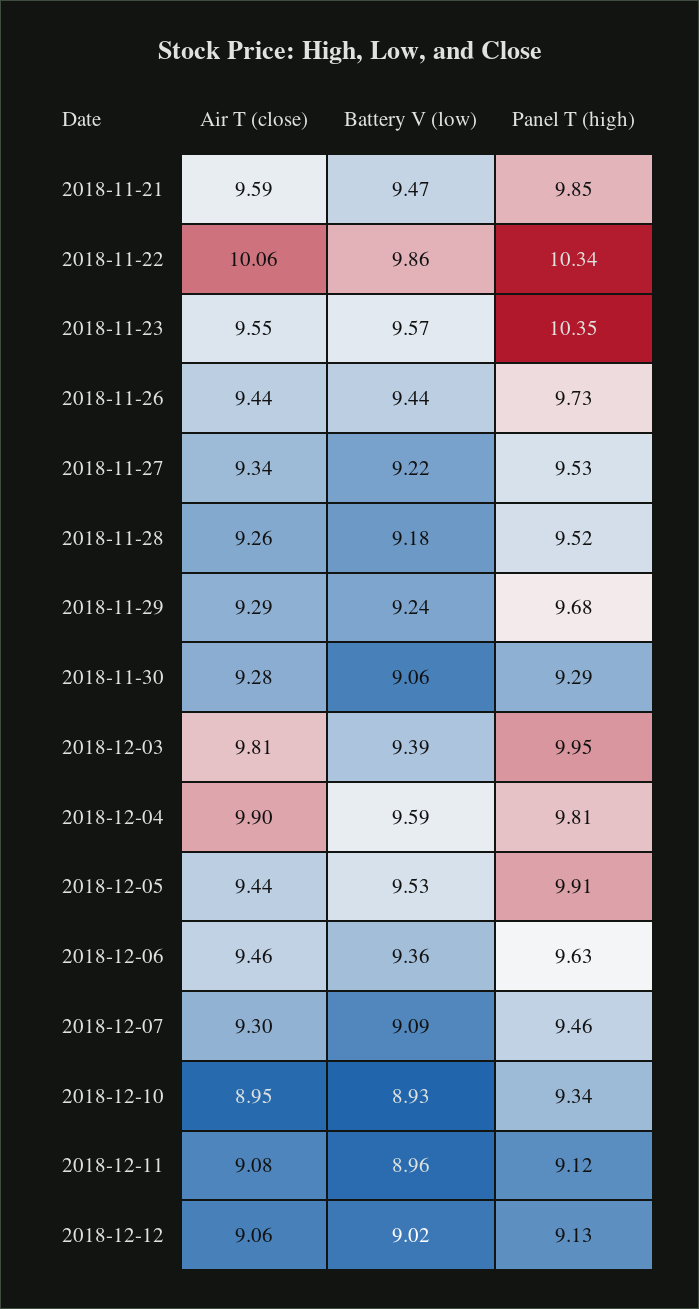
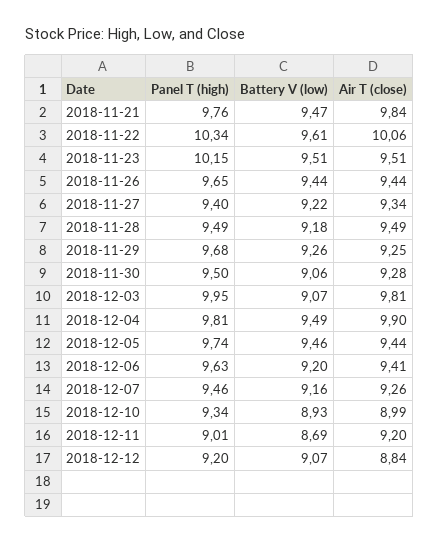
  {
    "Air T (close)": {
-     "2018-11-21": 9.59,
+     "2018-11-21": 9.84,
      "2018-11-22": 10.06,
-     "2018-11-23": 9.55,
+     "2018-11-23": 9.51,
      "2018-11-26": 9.44,
      "2018-11-27": 9.34,
-     "2018-11-28": 9.26,
+     "2018-11-28": 9.49,
-     "2018-11-29": 9.29,
+     "2018-11-29": 9.25,
      "2018-11-30": 9.28,
      "2018-12-03": 9.81,
      "2018-12-04": 9.9,
      "2018-12-05": 9.44,
-     "2018-12-06": 9.46,
+     "2018-12-06": 9.41,
-     "2018-12-07": 9.3,
+     "2018-12-07": 9.26,
-     "2018-12-10": 8.95,
+     "2018-12-10": 8.99,
-     "2018-12-11": 9.08,
+     "2018-12-11": 9.2,
-     "2018-12-12": 9.06
+     "2018-12-12": 8.84
    },
    "Battery V (low)": {
      "2018-11-21": 9.47,
-     "2018-11-22": 9.86,
+     "2018-11-22": 9.61,
-     "2018-11-23": 9.57,
+     "2018-11-23": 9.51,
      "2018-11-26": 9.44,
      "2018-11-27": 9.22,
      "2018-11-28": 9.18,
-     "2018-11-29": 9.24,
+     "2018-11-29": 9.26,
      "2018-11-30": 9.06,
-     "2018-12-03": 9.39,
+     "2018-12-03": 9.07,
-     "2018-12-04": 9.59,
+     "2018-12-04": 9.49,
-     "2018-12-05": 9.53,
+     "2018-12-05": 9.46,
-     "2018-12-06": 9.36,
+     "2018-12-06": 9.2,
-     "2018-12-07": 9.09,
+     "2018-12-07": 9.16,
      "2018-12-10": 8.93,
-     "2018-12-11": 8.96,
+     "2018-12-11": 8.69,
-     "2018-12-12": 9.02
+     "2018-12-12": 9.07
    },
    "Panel T (high)": {
-     "2018-11-21": 9.85,
+     "2018-11-21": 9.76,
      "2018-11-22": 10.34,
-     "2018-11-23": 10.35,
+     "2018-11-23": 10.15,
-     "2018-11-26": 9.73,
+     "2018-11-26": 9.65,
-     "2018-11-27": 9.53,
+     "2018-11-27": 9.4,
-     "2018-11-28": 9.52,
+     "2018-11-28": 9.49,
      "2018-11-29": 9.68,
-     "2018-11-30": 9.29,
+     "2018-11-30": 9.5,
      "2018-12-03": 9.95,
      "2018-12-04": 9.81,
-     "2018-12-05": 9.91,
+     "2018-12-05": 9.74,
      "2018-12-06": 9.63,
      "2018-12-07": 9.46,
      "2018-12-10": 9.34,
-     "2018-12-11": 9.12,
+     "2018-12-11": 9.01,
-     "2018-12-12": 9.13
+     "2018-12-12": 9.2
    }
  }

